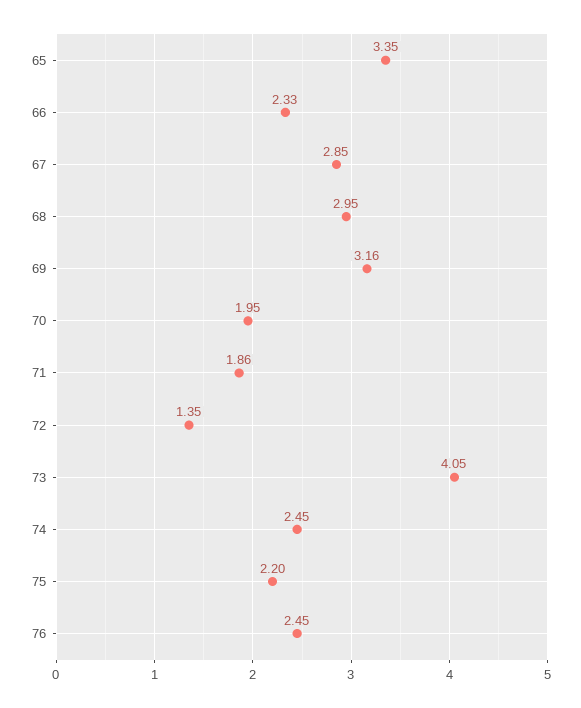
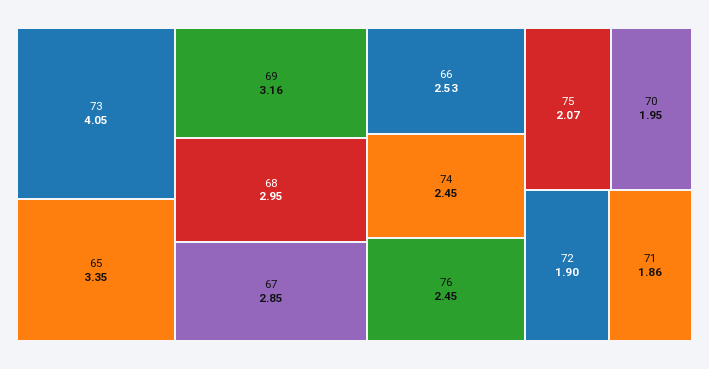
  {
    "65": 3.35,
-   "66": 2.33,
+   "66": 2.53,
    "67": 2.85,
    "68": 2.95,
    "69": 3.16,
    "70": 1.95,
    "71": 1.86,
-   "72": 1.35,
+   "72": 1.9,
    "73": 4.05,
    "74": 2.45,
-   "75": 2.2,
+   "75": 2.07,
    "76": 2.45
  }

